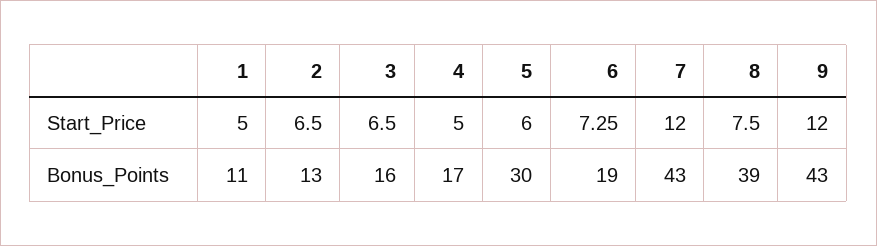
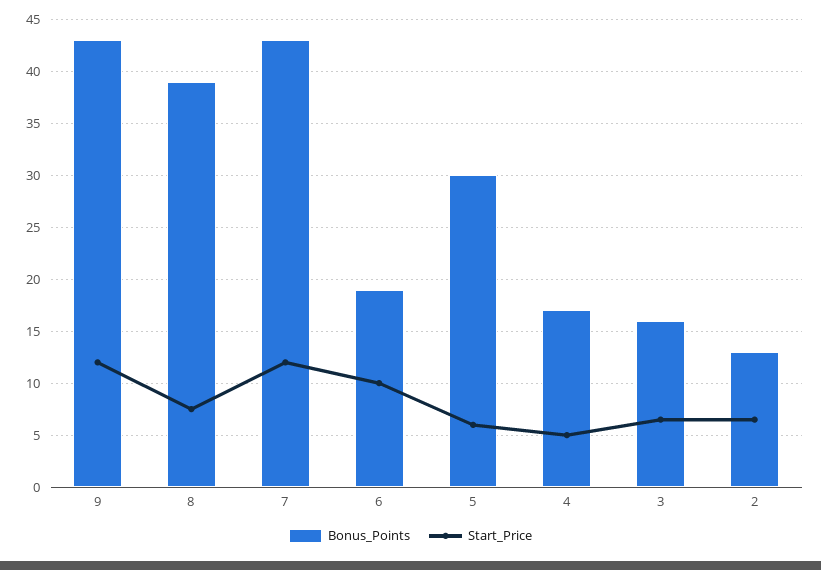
  {
    "Start_Price": {
-     "1": 5,
      "2": 6.5,
      "3": 6.5,
      "4": 5,
      "5": 6,
-     "6": 7.25,
+     "6": 10,
      "7": 12,
      "8": 7.5,
      "9": 12
    },
    "Bonus_Points": {
-     "1": 11,
      "2": 13,
      "3": 16,
      "4": 17,
      "5": 30,
      "6": 19,
      "7": 43,
      "8": 39,
      "9": 43
    }
  }

